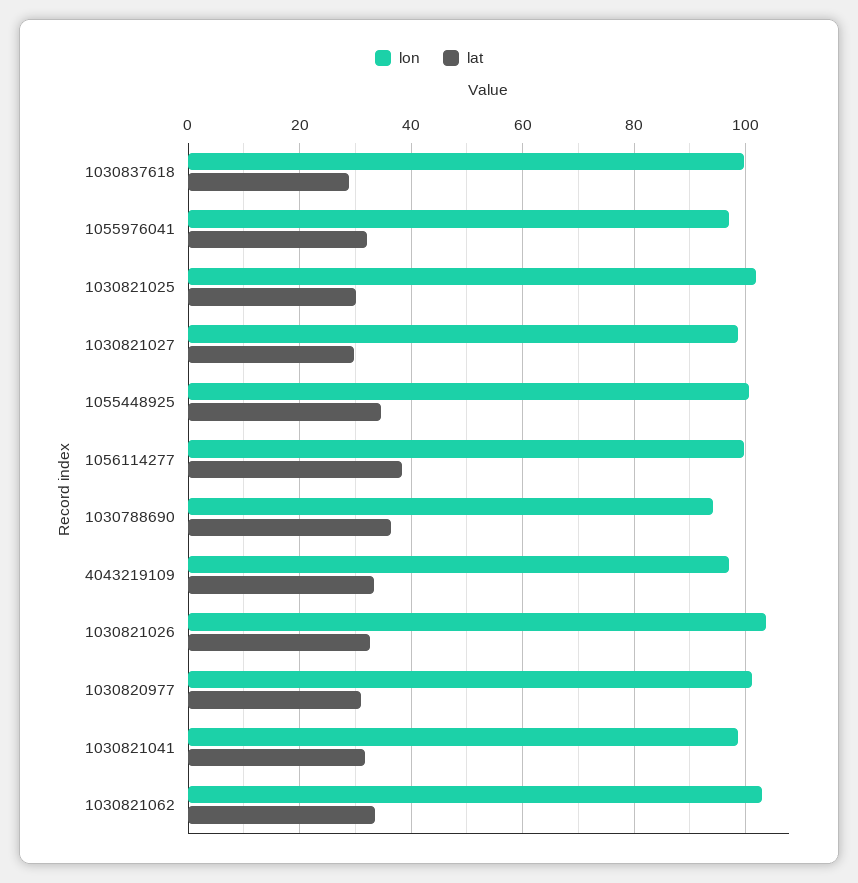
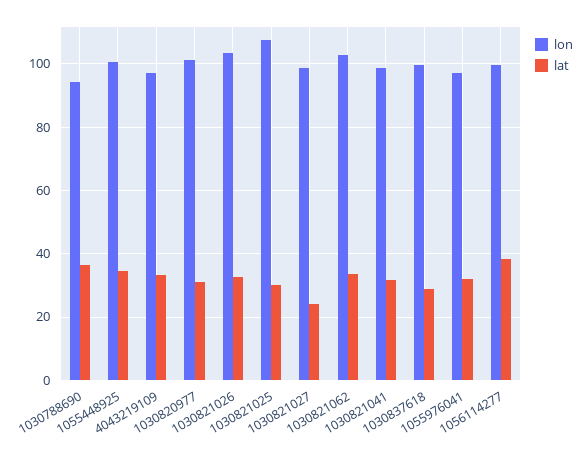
  {
    "lon": {
      "1030837618": 100,
      "1055976041": 98,
-     "1030821025": 102,
+     "1030821025": 108,
      "1030821027": 98,
      "1055448925": 100,
      "1056114277": 100,
      "1030788690": 94,
      "4043219109": 98,
      "1030821026": 104,
      "1030820977": 102,
      "1030821041": 98,
      "1030821062": 102
    },
    "lat": {
      "1030837618": 28,
      "1055976041": 32,
      "1030821025": 30,
-     "1030821027": 30,
+     "1030821027": 24,
      "1055448925": 34,
      "1056114277": 38,
      "1030788690": 36,
      "4043219109": 34,
      "1030821026": 32,
      "1030820977": 30,
      "1030821041": 32,
      "1030821062": 34
    }
  }

